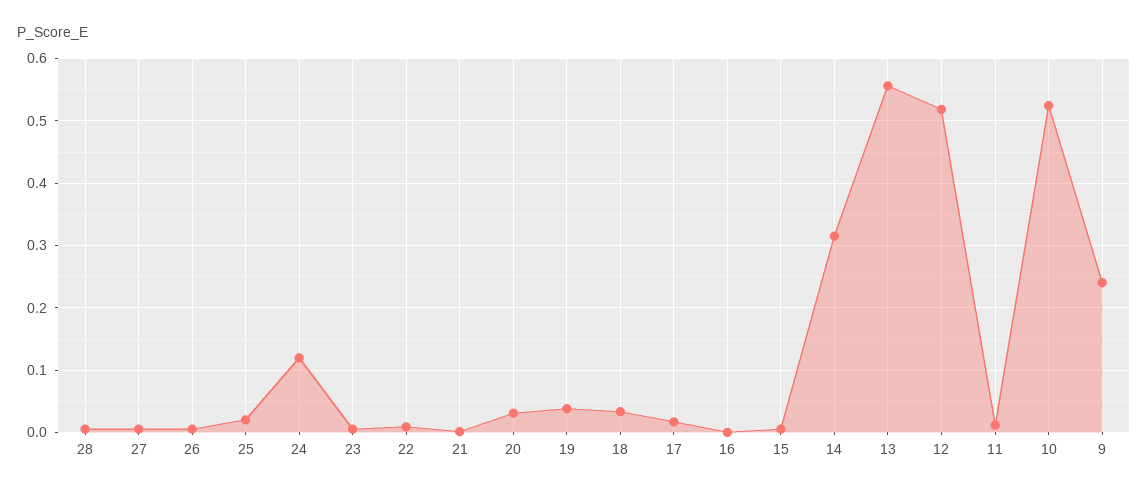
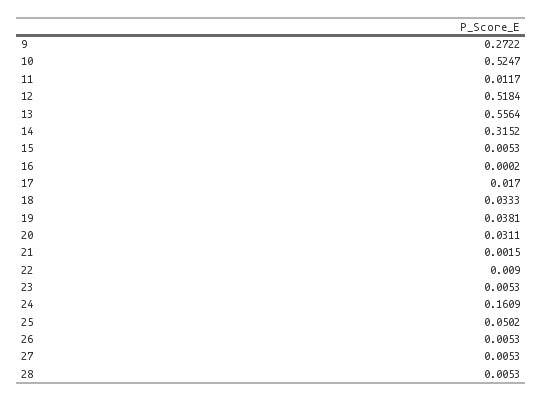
  {
    "28": 0.0053,
    "27": 0.0053,
    "26": 0.0053,
-   "25": 0.02,
+   "25": 0.0502,
-   "24": 0.12,
+   "24": 0.1609,
    "23": 0.0053,
    "22": 0.009,
    "21": 0.0015,
    "20": 0.0311,
    "19": 0.0381,
    "18": 0.0333,
    "17": 0.017,
    "16": 0.0002,
    "15": 0.0053,
    "14": 0.3152,
    "13": 0.5564,
    "12": 0.5184,
    "11": 0.0117,
    "10": 0.5247,
-   "9": 0.24
+   "9": 0.2722
  }

